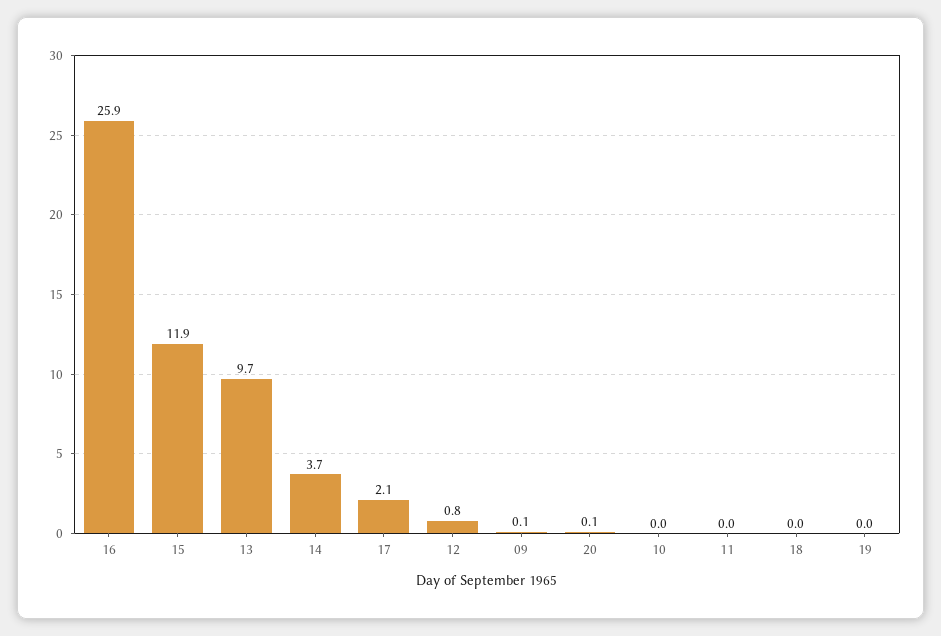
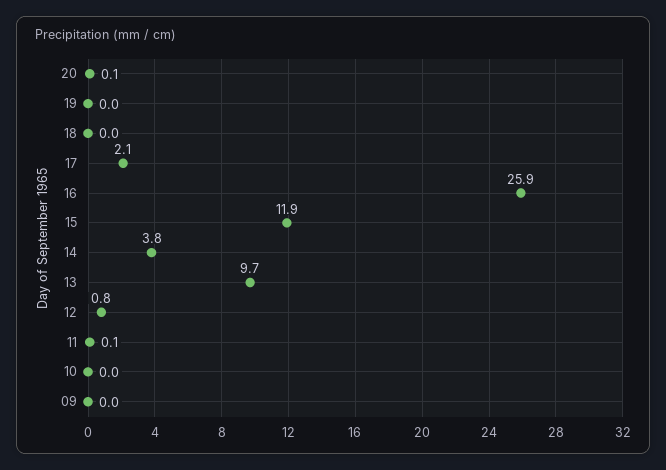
  {
    "16": 25.9,
    "15": 11.9,
    "13": 9.7,
-   "14": 3.7,
+   "14": 3.8,
    "17": 2.1,
    "12": 0.8,
-   "09": 0.1,
+   "09": 0,
    "20": 0.1,
    "10": 0,
-   "11": 0,
+   "11": 0.1,
    "18": 0,
    "19": 0
  }

